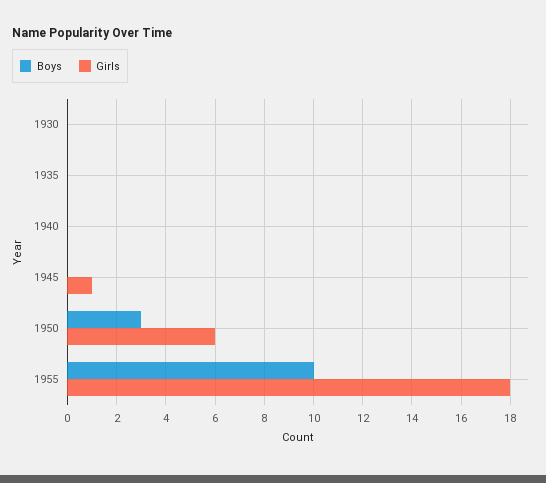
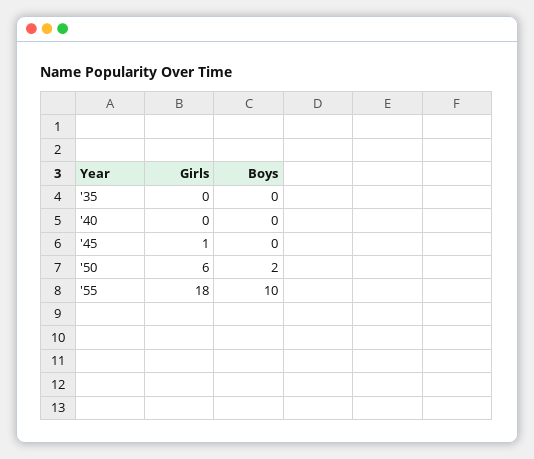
  {
    "Boys": {
-     "1930": 0,
      "1935": 0,
      "1940": 0,
      "1945": 0,
-     "1950": 3,
+     "1950": 2,
      "1955": 10
    },
    "Girls": {
-     "1930": 0,
      "1935": 0,
      "1940": 0,
      "1945": 1,
      "1950": 6,
      "1955": 18
    }
  }

